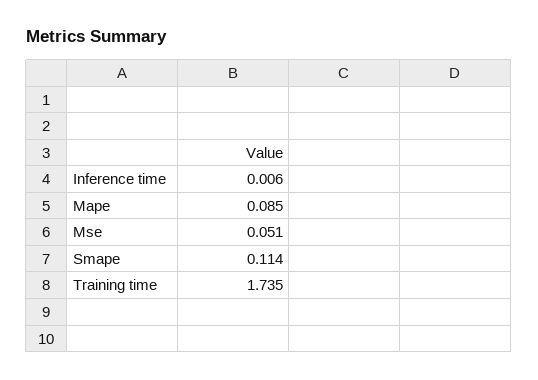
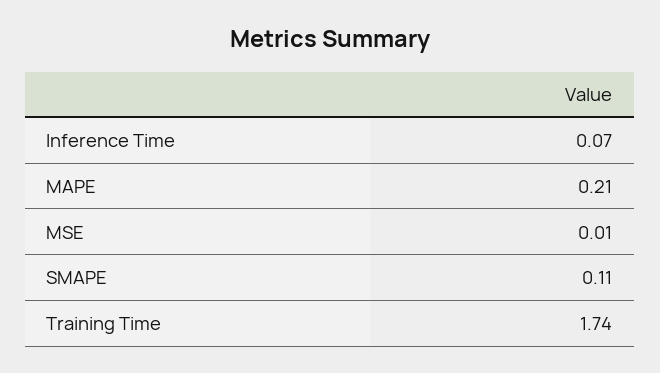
  {
-   "Inference time": 0.006,
+   "Inference time": 0.07,
-   "Mape": 0.085,
+   "Mape": 0.21,
-   "Mse": 0.051,
+   "Mse": 0.01,
    "Smape": 0.114,
    "Training time": 1.735
  }

